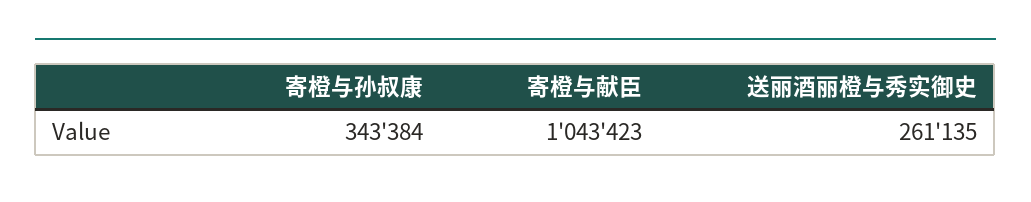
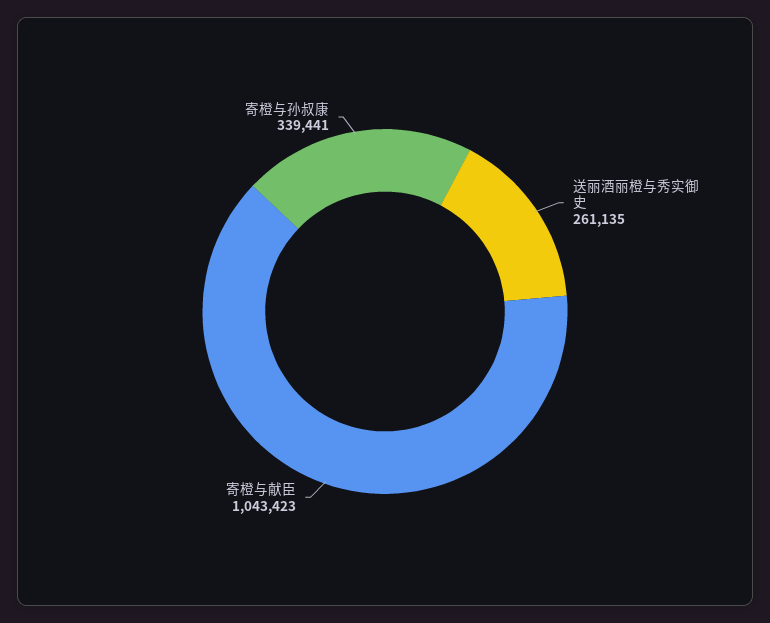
  {
-   "寄橙与孙叔康": 343384,
+   "寄橙与孙叔康": 339441,
    "寄橙与献臣": 1043423,
    "送丽酒丽橙与秀实御史": 261135
  }

